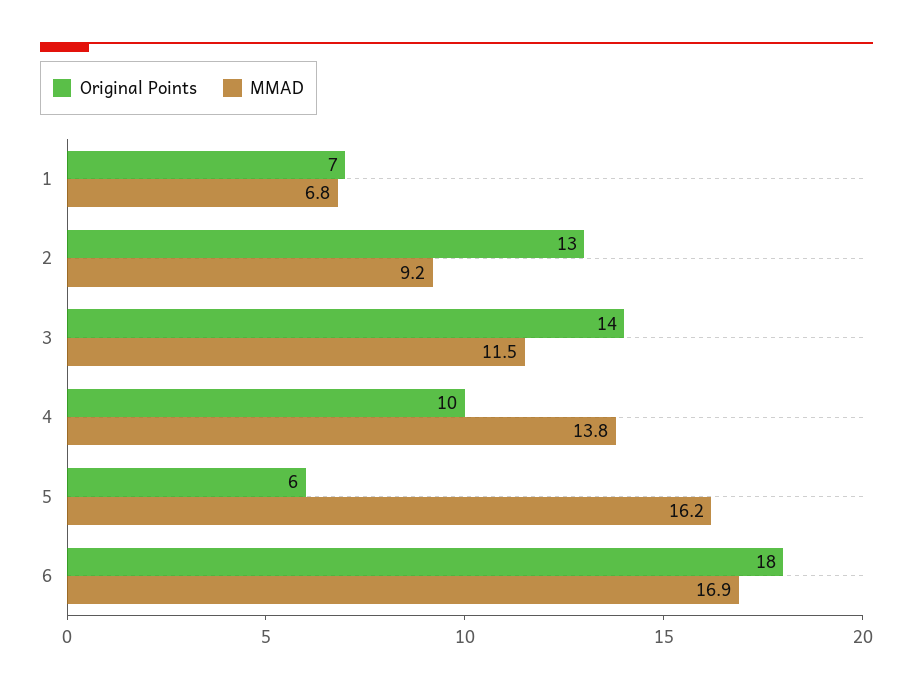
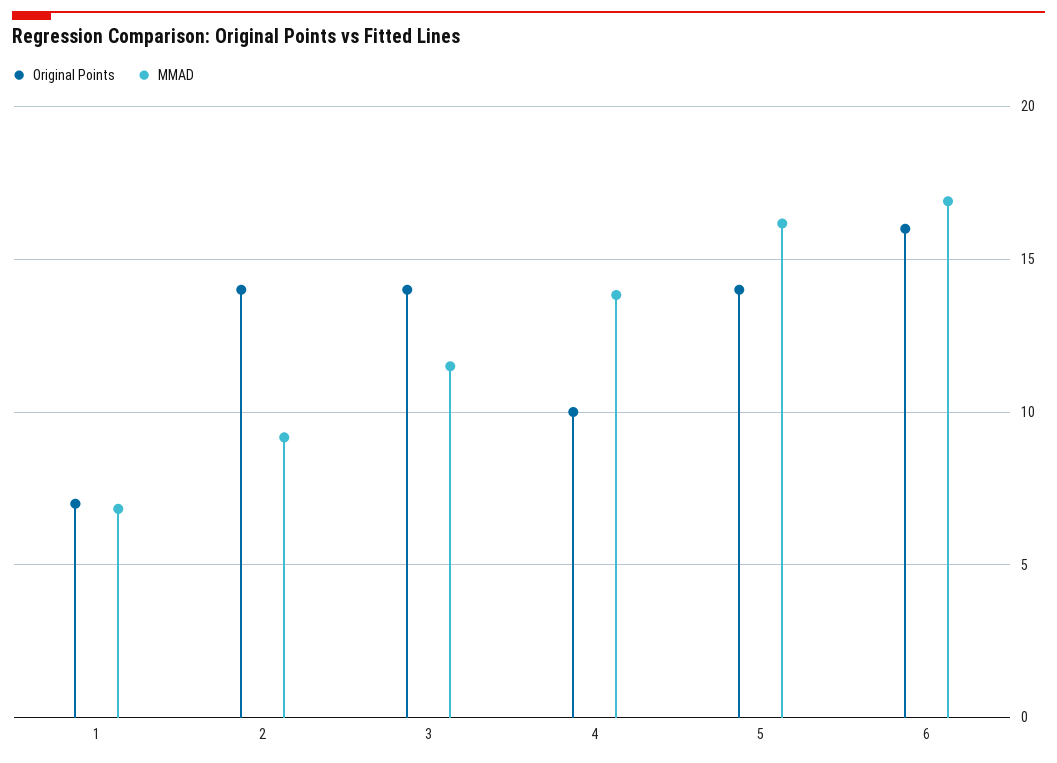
  {
    "Original Points": {
      "1": 7,
-     "2": 13,
+     "2": 14,
      "3": 14,
      "4": 10,
-     "5": 6,
+     "5": 14,
-     "6": 18
+     "6": 16
    },
    "MMAD": {
      "1": 6.8,
      "2": 9.2,
      "3": 11.5,
      "4": 13.8,
      "5": 16.2,
      "6": 16.9
    }
  }

